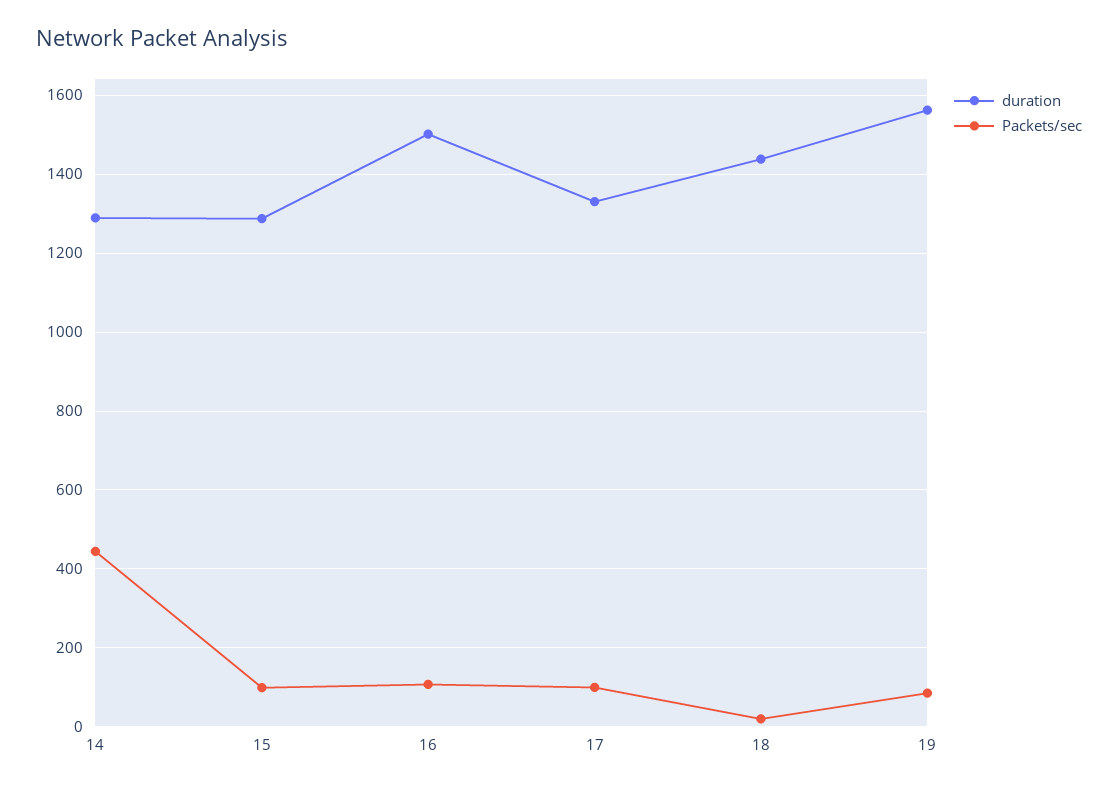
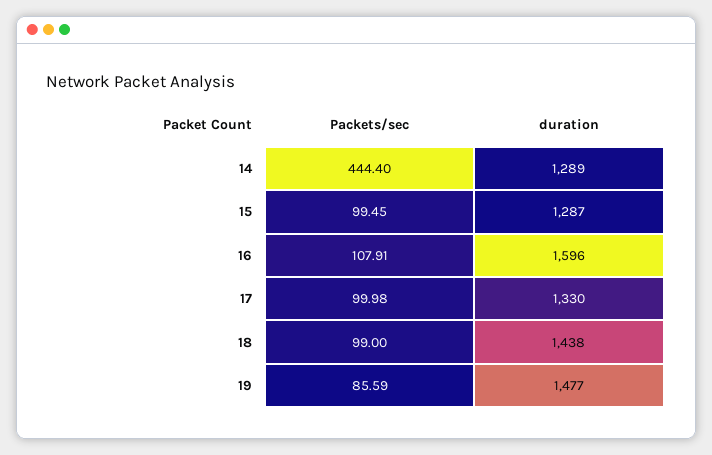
  {
    "duration": {
      "14": 1289,
      "15": 1287,
-     "16": 1500,
+     "16": 1596,
      "17": 1330,
      "18": 1438,
-     "19": 1560
+     "19": 1477
    },
    "Packets/sec": {
      "14": 444.4,
      "15": 99.45,
      "16": 107.91,
      "17": 99.98,
-     "18": 20,
+     "18": 99,
      "19": 85.59
    }
  }

